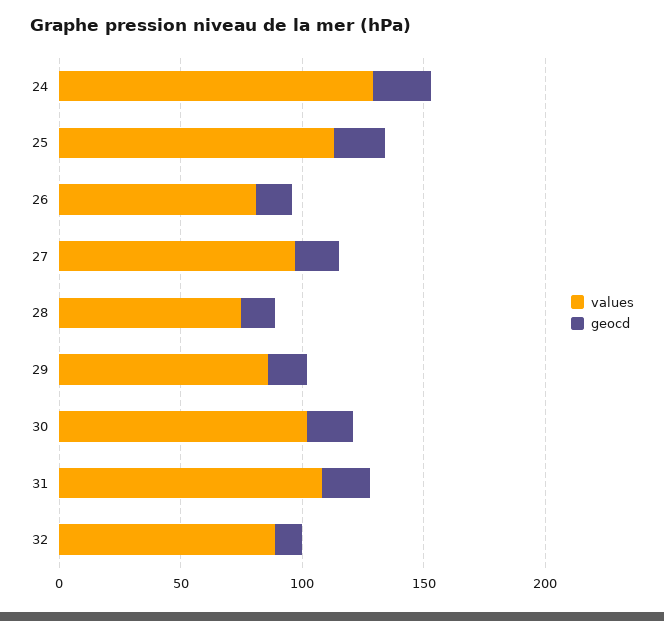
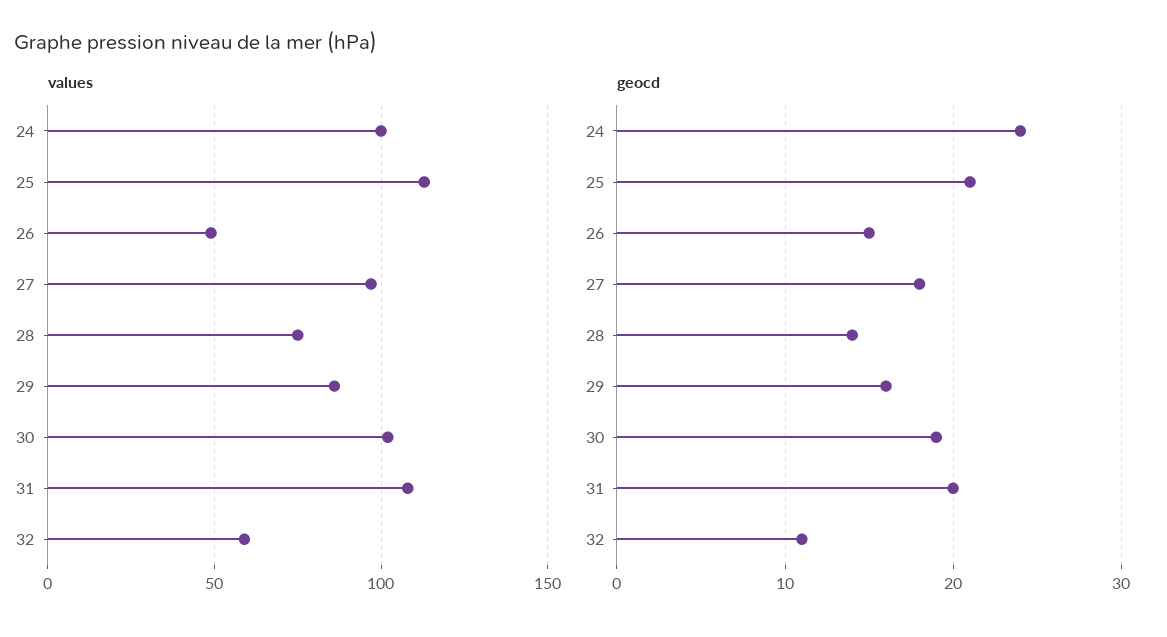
  {
    "values": {
-     "24": 130,
+     "24": 100,
      "25": 115,
-     "26": 80,
+     "26": 50,
      "27": 95,
      "28": 75,
      "29": 85,
      "30": 100,
      "31": 110,
-     "32": 90
+     "32": 60
    },
    "geocd": {
      "24": 24,
      "25": 21,
      "26": 15,
      "27": 18,
      "28": 14,
      "29": 16,
      "30": 19,
      "31": 20,
      "32": 11
    }
  }

